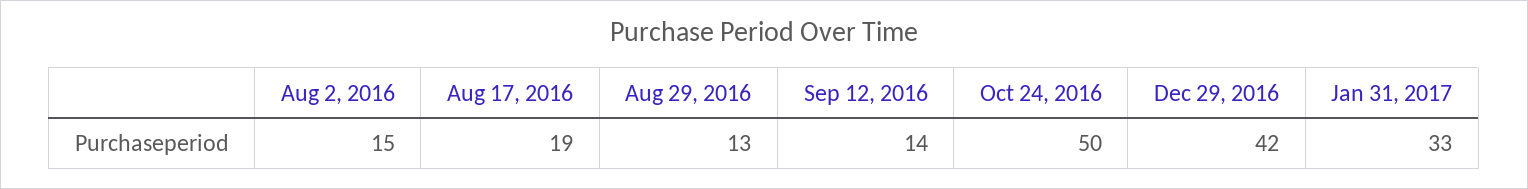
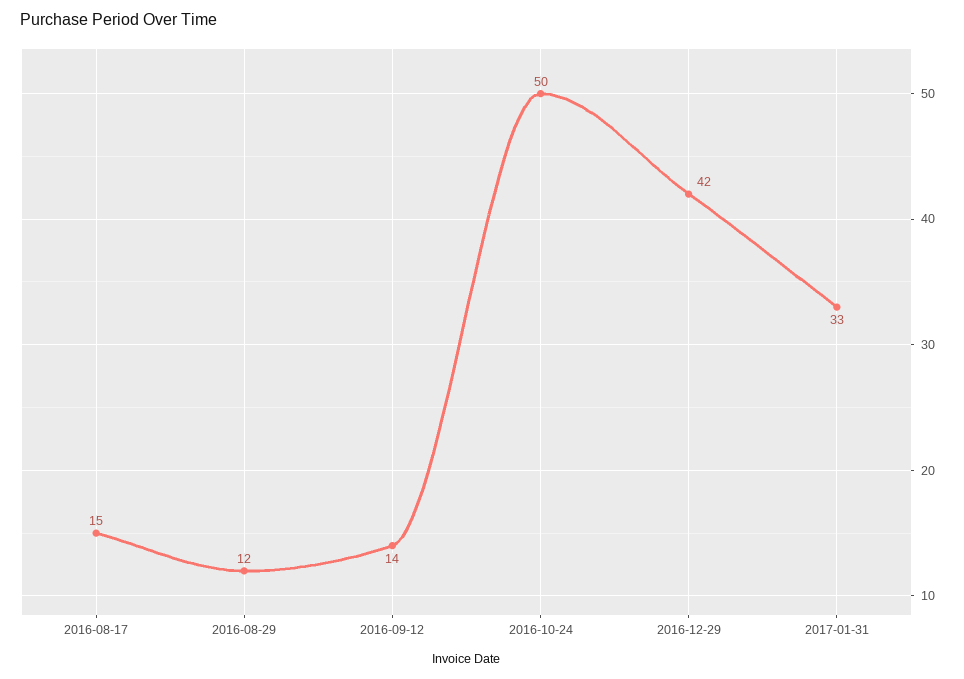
  {
-   "Aug 2, 2016": 15,
-   "Aug 17, 2016": 19,
+   "Aug 17, 2016": 15,
-   "Aug 29, 2016": 13,
+   "Aug 29, 2016": 12,
    "Sep 12, 2016": 14,
    "Oct 24, 2016": 50,
    "Dec 29, 2016": 42,
    "Jan 31, 2017": 33
  }

